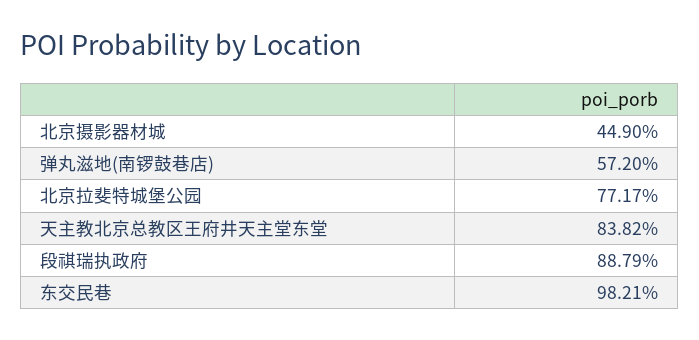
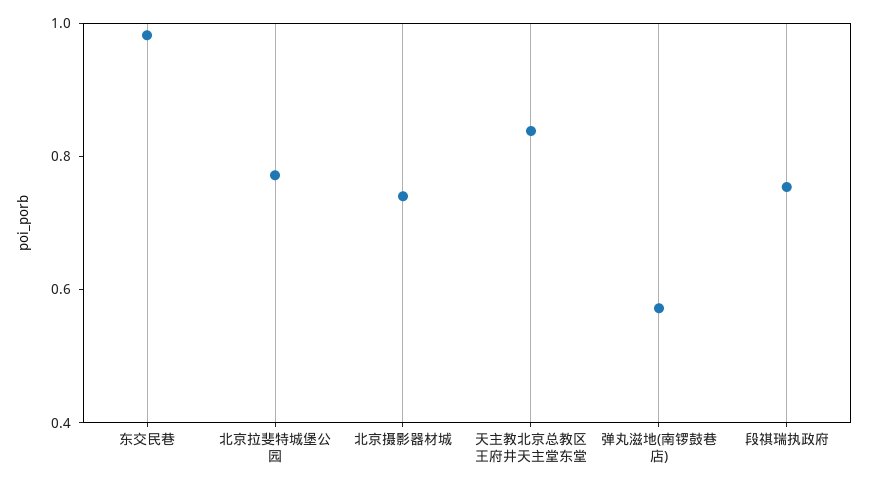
  {
-   "北京摄影器材城": 0.449,
+   "北京摄影器材城": 0.75,
    "弹丸滋地(南锣鼓巷店)": 0.572,
    "北京拉斐特城堡公园": 0.7717,
    "天主教北京总教区王府井天主堂东堂": 0.8382,
-   "段祺瑞执政府": 0.8879,
+   "段祺瑞执政府": 0.75,
    "东交民巷": 0.9821
  }

